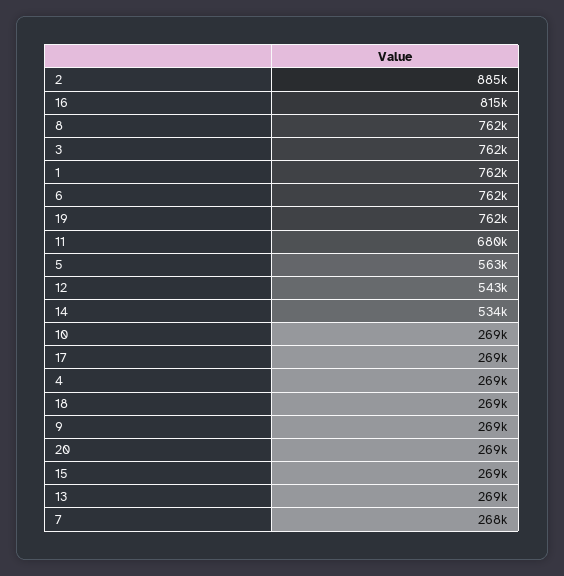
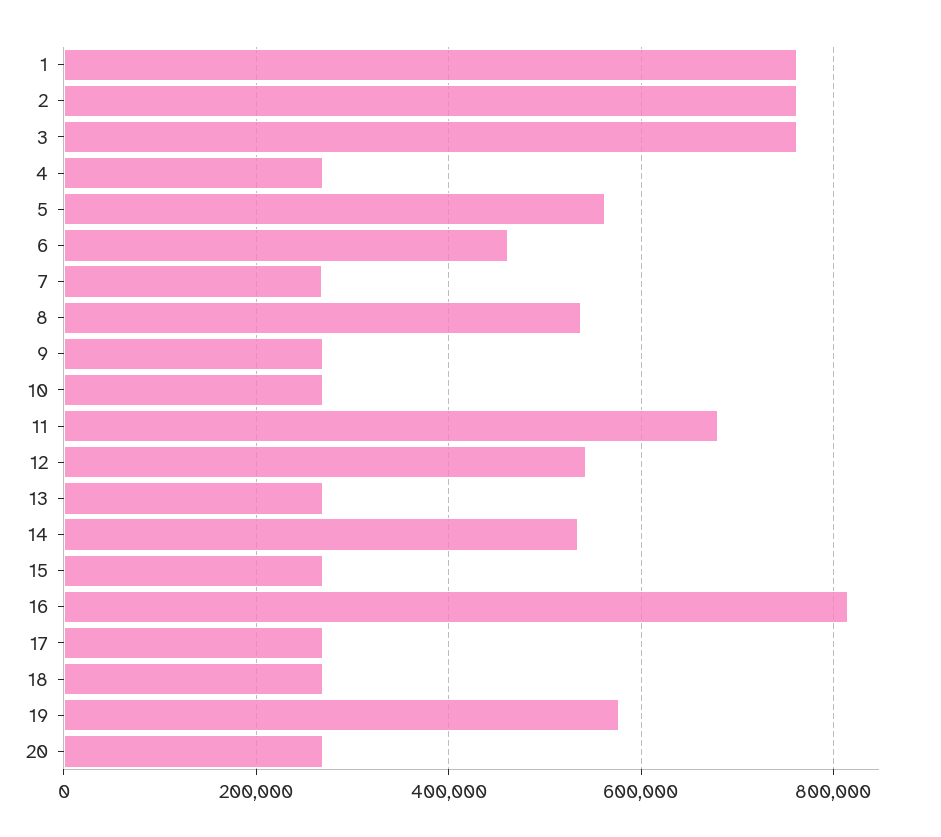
  {
-   "2": 885000,
+   "2": 760000,
    "16": 815000,
-   "8": 762000,
+   "8": 540000,
    "3": 762000,
    "1": 762000,
-   "6": 762000,
+   "6": 460000,
-   "19": 762000,
+   "19": 580000,
    "11": 680000,
    "5": 563000,
    "12": 543000,
    "14": 534000,
    "10": 269000,
    "17": 269000,
    "4": 269000,
    "18": 269000,
    "9": 269000,
    "20": 269000,
    "15": 269000,
    "13": 269000,
    "7": 268000
  }

